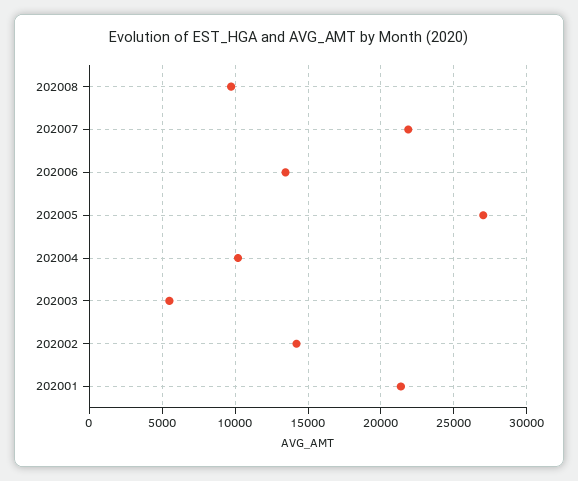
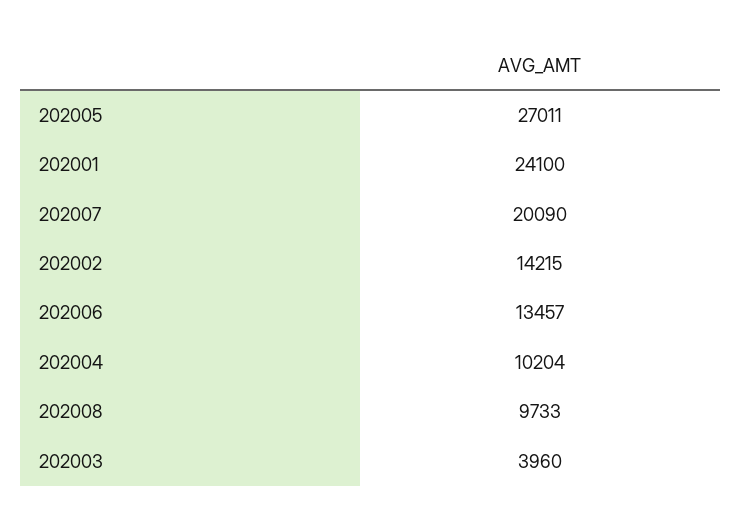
  {
    "202008": 9733,
-   "202007": 22000,
+   "202007": 20090,
    "202006": 13457,
    "202005": 27011,
    "202004": 10204,
-   "202003": 5500,
+   "202003": 3960,
    "202002": 14215,
-   "202001": 21500
+   "202001": 24100
  }

